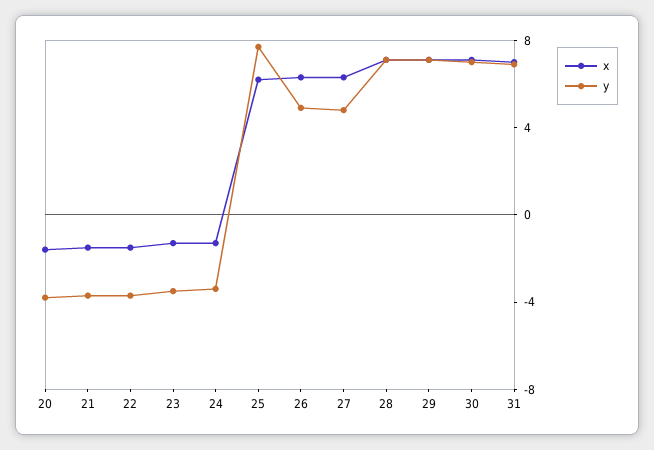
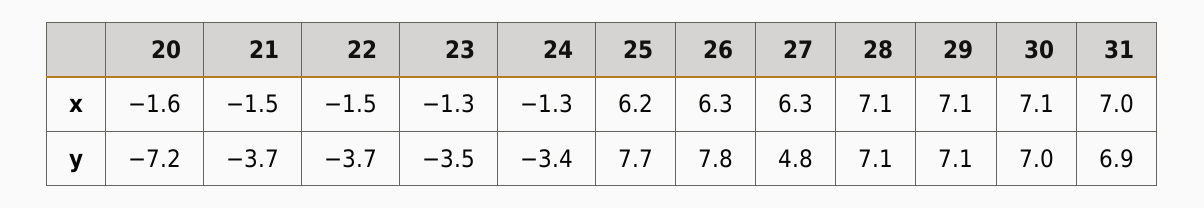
  {
    "x": {
      "20": -1.6,
      "21": -1.5,
      "22": -1.5,
      "23": -1.3,
      "24": -1.3,
      "25": 6.2,
      "26": 6.3,
      "27": 6.3,
      "28": 7.1,
      "29": 7.1,
      "30": 7.1,
      "31": 7
    },
    "y": {
-     "20": -4,
+     "20": -7.2,
      "21": -3.7,
      "22": -3.7,
      "23": -3.5,
      "24": -3.4,
      "25": 7.7,
-     "26": 5,
+     "26": 7.8,
      "27": 4.8,
      "28": 7.1,
      "29": 7.1,
      "30": 7,
      "31": 6.9
    }
  }

